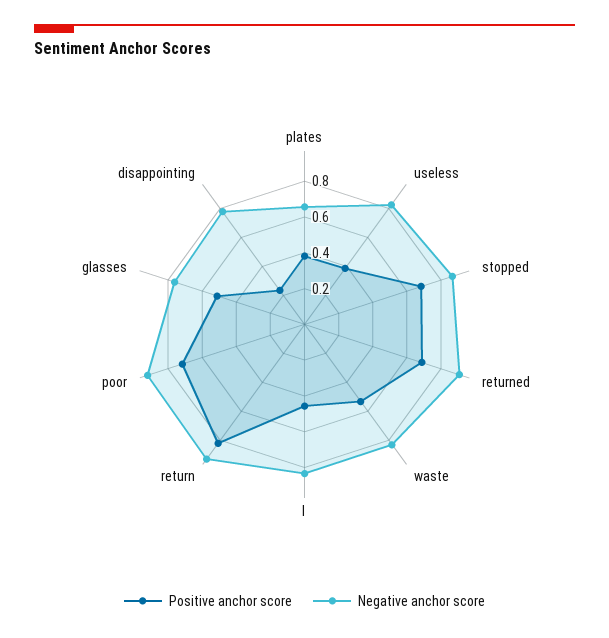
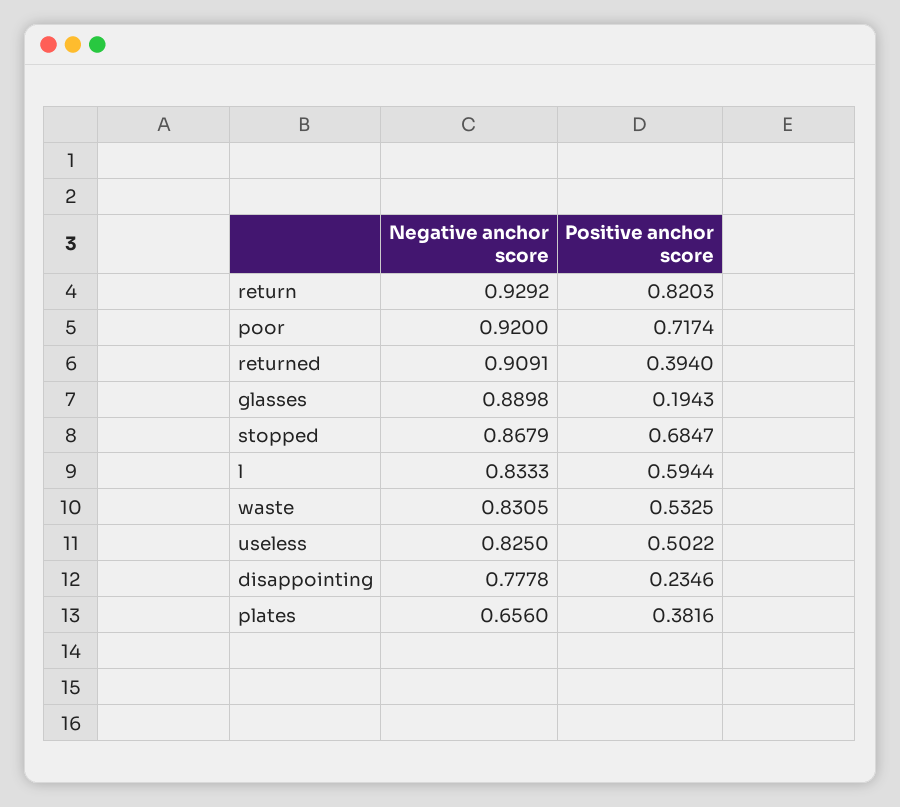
  {
    "Positive anchor score": {
      "plates": 0.3816,
-     "useless": 0.4,
+     "useless": 0.5022,
      "stopped": 0.6847,
-     "returned": 0.7,
+     "returned": 0.394,
      "waste": 0.5325,
-     "l": 0.45,
+     "l": 0.5944,
      "return": 0.8203,
      "poor": 0.7174,
-     "glasses": 0.5,
+     "glasses": 0.1943,
      "disappointing": 0.2346
    },
    "Negative anchor score": {
      "plates": 0.656,
      "useless": 0.825,
      "stopped": 0.8679,
      "returned": 0.9091,
      "waste": 0.8305,
      "l": 0.8333,
      "return": 0.9292,
      "poor": 0.92,
-     "glasses": 0.75,
+     "glasses": 0.8898,
      "disappointing": 0.7778
    }
  }

